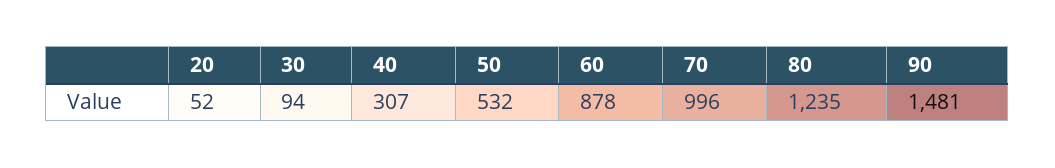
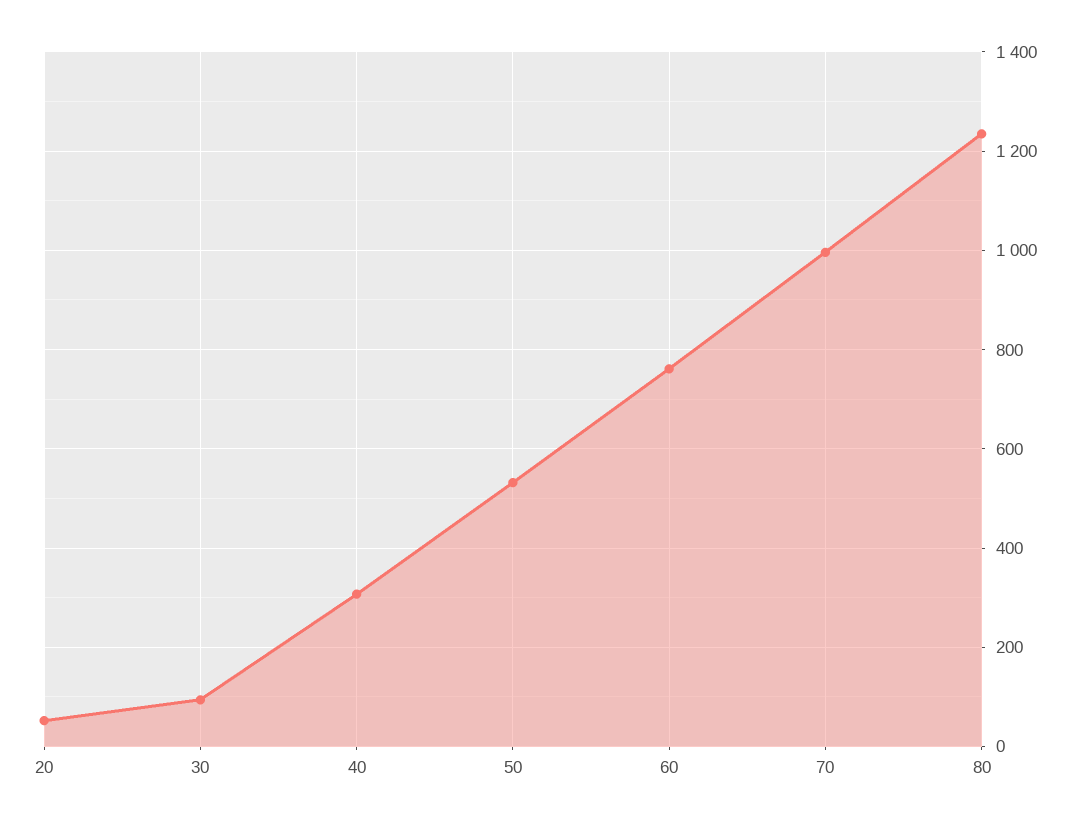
  {
    "20": 52,
    "30": 94,
    "40": 307,
    "50": 532,
-   "60": 878,
+   "60": 760,
    "70": 996,
-   "80": 1235,
+   "80": 1235
-   "90": 1481
  }

